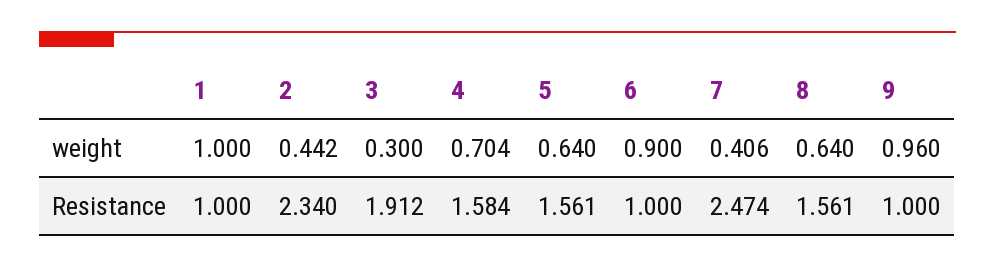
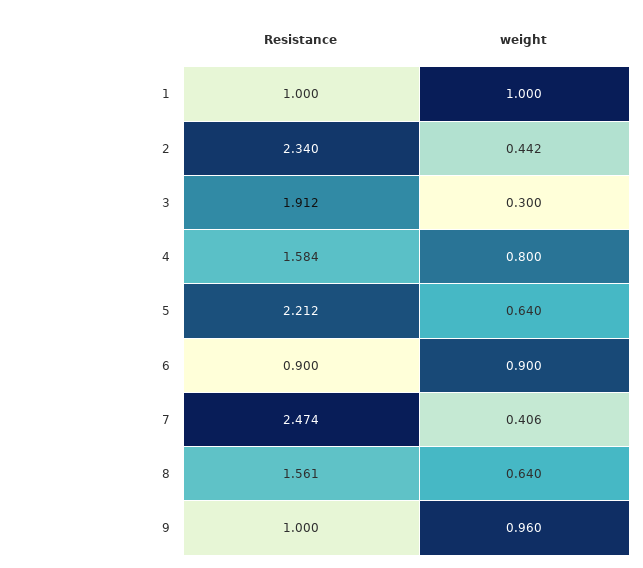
  {
    "1": {
      "weight": 1,
      "Resistance": 1
    },
    "2": {
      "weight": 0.442,
      "Resistance": 2.34
    },
    "3": {
      "weight": 0.3,
      "Resistance": 1.912
    },
    "4": {
-     "weight": 0.704,
+     "weight": 0.8,
      "Resistance": 1.584
    },
    "5": {
      "weight": 0.64,
-     "Resistance": 1.561
+     "Resistance": 2.212
    },
    "6": {
      "weight": 0.9,
-     "Resistance": 1
+     "Resistance": 0.9
    },
    "7": {
      "weight": 0.406,
      "Resistance": 2.474
    },
    "8": {
      "weight": 0.64,
      "Resistance": 1.561
    },
    "9": {
      "weight": 0.96,
      "Resistance": 1
    }
  }

